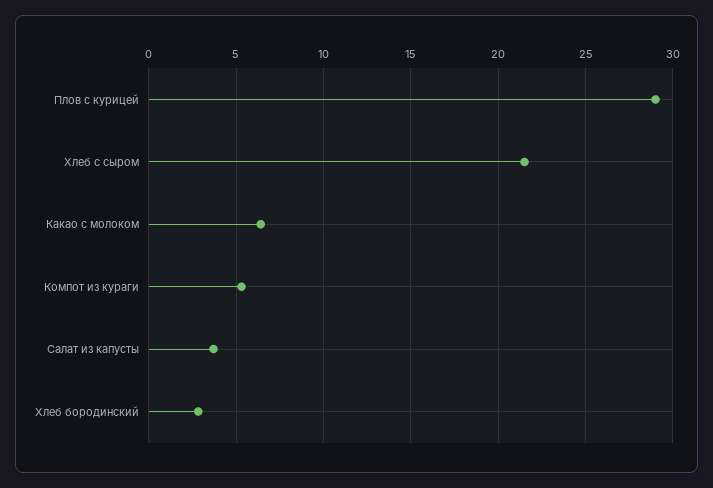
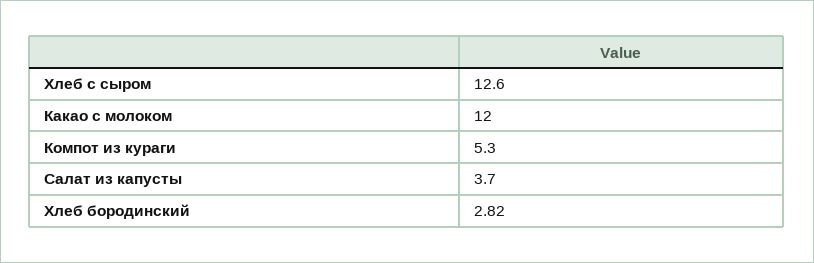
  {
-   "Плов с курицей": 29,
-   "Хлеб с сыром": 21.5,
+   "Хлеб с сыром": 12.6,
-   "Какао с молоком": 6.5,
+   "Какао с молоком": 12,
    "Компот из кураги": 5.3,
    "Салат из капусты": 3.7,
    "Хлеб бородинский": 2.82
  }

